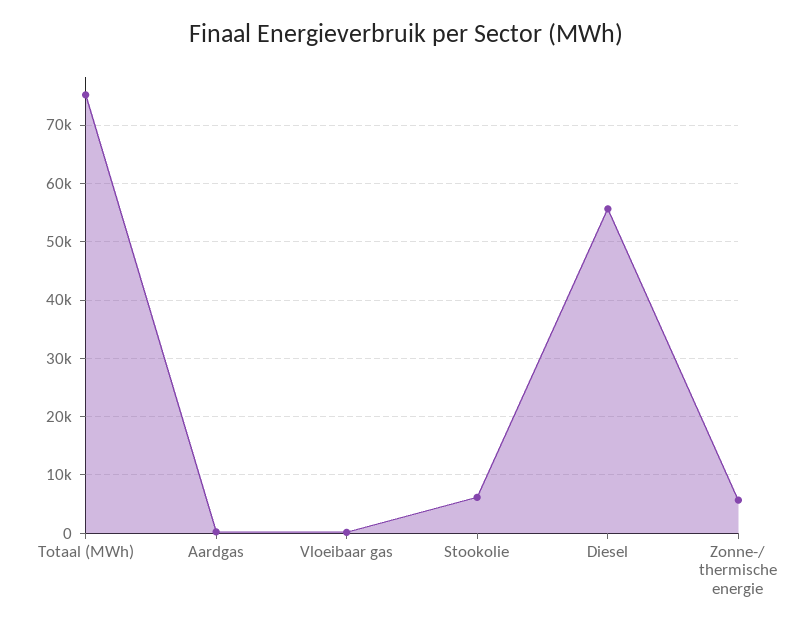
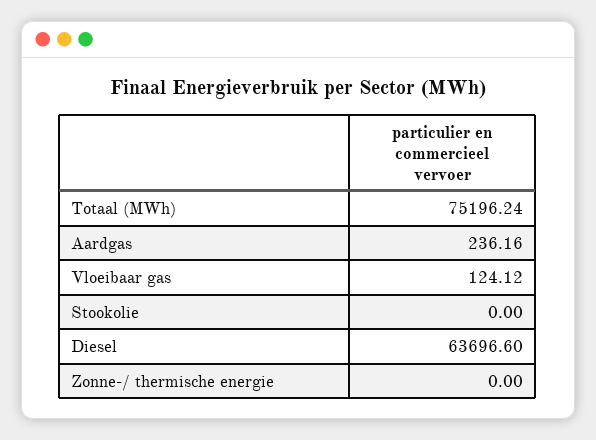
  {
    "Totaal (MWh)": 75196.24,
    "Aardgas": 236.16,
    "Vloeibaar gas": 124.12,
-   "Stookolie": 6000,
+   "Stookolie": 0,
-   "Diesel": 56000,
+   "Diesel": 63696.6,
-   "Zonne-/ thermische energie": 6000
+   "Zonne-/ thermische energie": 0
  }

